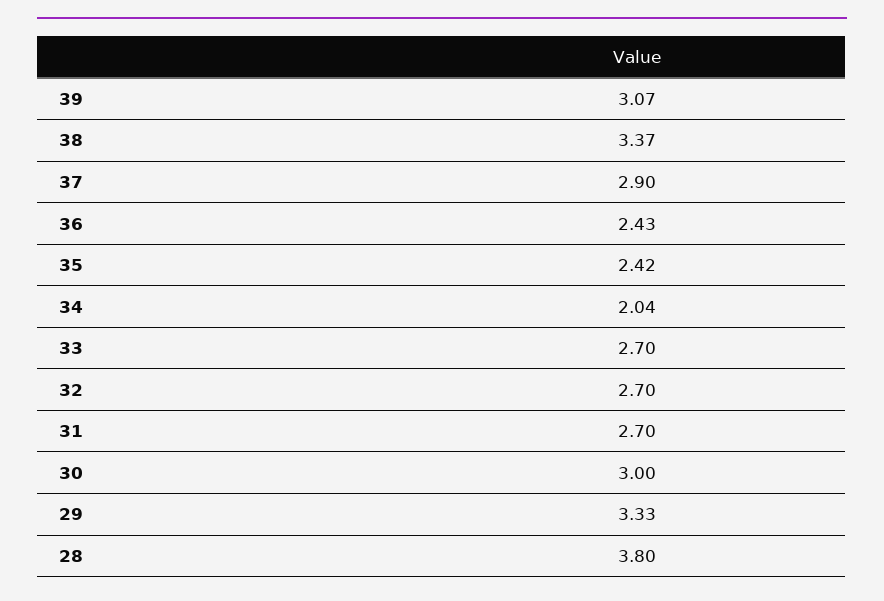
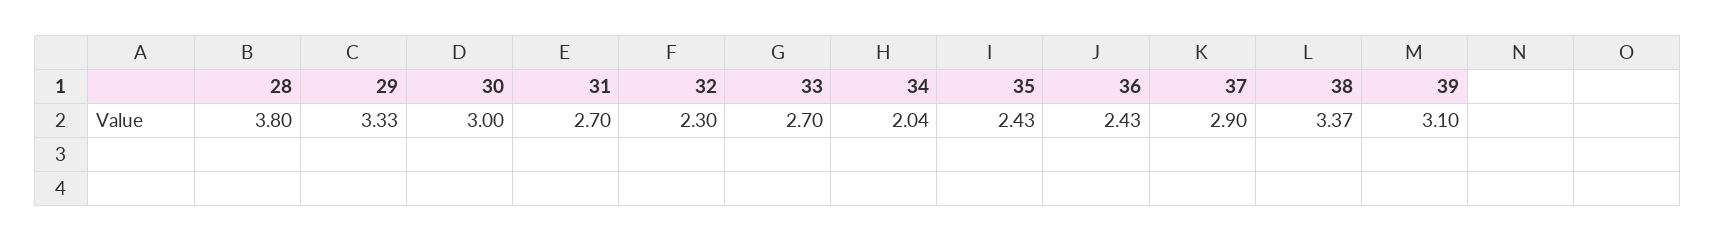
  {
-   "39": 3.07,
+   "39": 3.1,
    "38": 3.37,
    "37": 2.9,
    "36": 2.43,
-   "35": 2.42,
+   "35": 2.43,
    "34": 2.04,
    "33": 2.7,
-   "32": 2.7,
+   "32": 2.3,
    "31": 2.7,
    "30": 3,
    "29": 3.33,
    "28": 3.8
  }

